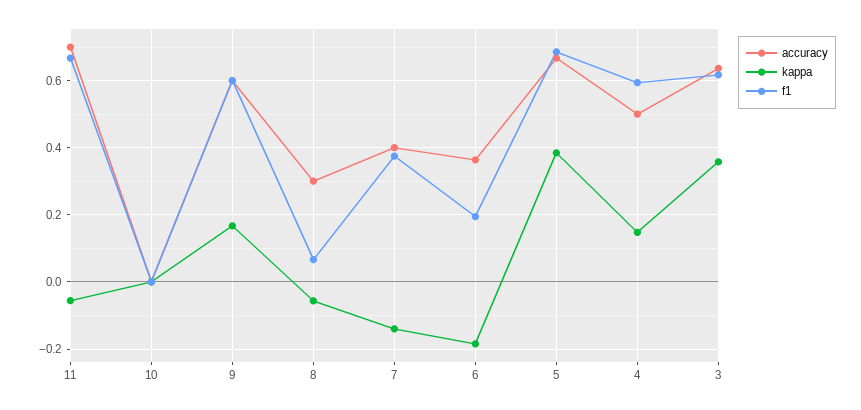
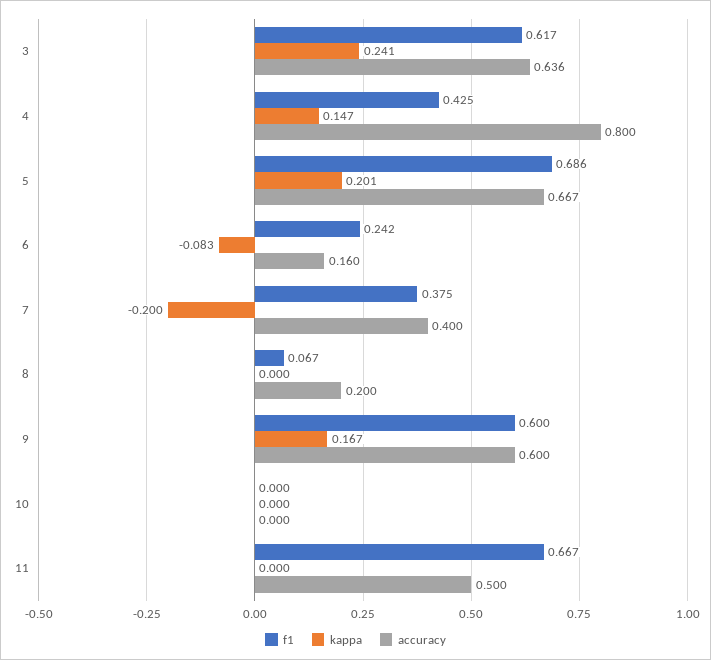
  {
    "accuracy": {
-     "11": 0.7,
+     "11": 0.5,
      "10": 0,
      "9": 0.6,
-     "8": 0.3,
+     "8": 0.2,
      "7": 0.4,
-     "6": 0.36,
+     "6": 0.16,
      "5": 0.667,
-     "4": 0.5,
+     "4": 0.8,
      "3": 0.636
    },
    "kappa": {
-     "11": -0.06,
+     "11": 0,
      "10": 0,
      "9": 0.167,
-     "8": -0.06,
+     "8": 0,
-     "7": -0.14,
+     "7": -0.2,
-     "6": -0.18,
+     "6": -0.083,
-     "5": 0.38,
+     "5": 0.201,
      "4": 0.147,
-     "3": 0.36
+     "3": 0.241
    },
    "f1": {
      "11": 0.667,
      "10": 0,
      "9": 0.6,
      "8": 0.067,
      "7": 0.375,
-     "6": 0.2,
+     "6": 0.242,
      "5": 0.686,
-     "4": 0.6,
+     "4": 0.425,
      "3": 0.617
    }
  }

